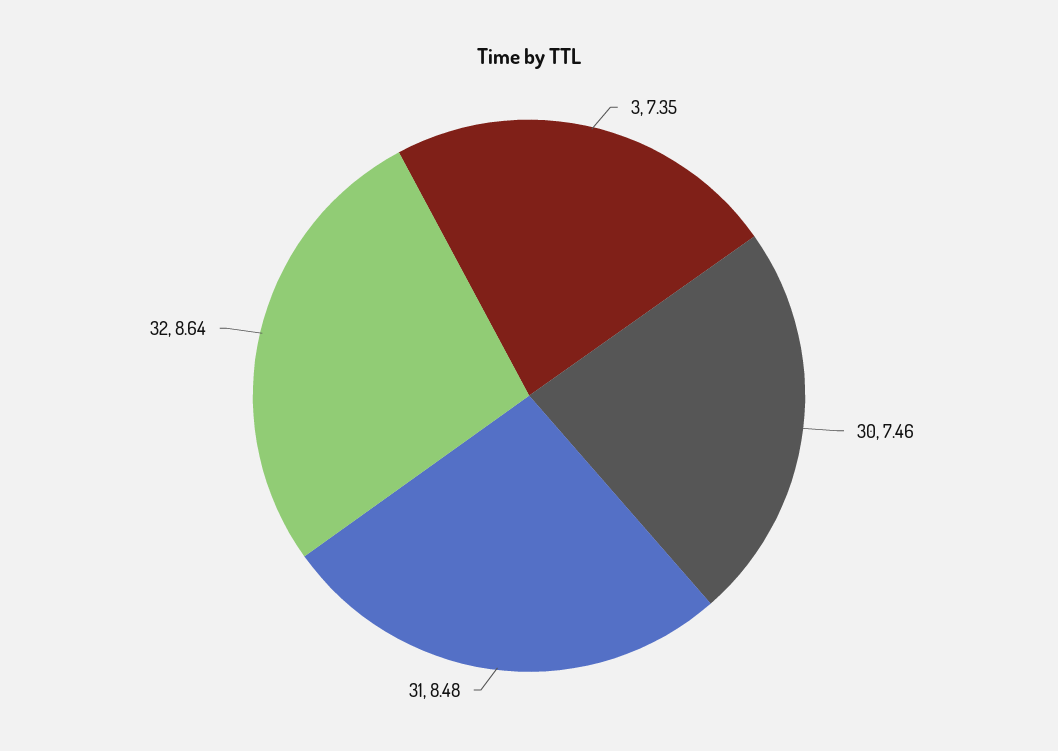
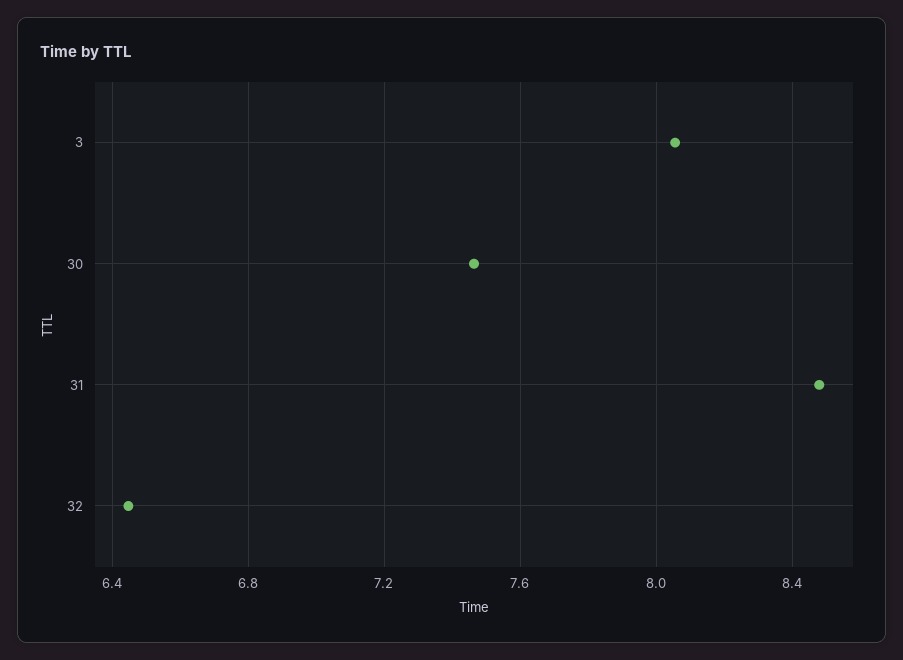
  {
-   "3": 7.35,
+   "3": 8.05,
    "30": 7.46,
    "31": 8.48,
-   "32": 8.64
+   "32": 6.45
  }

